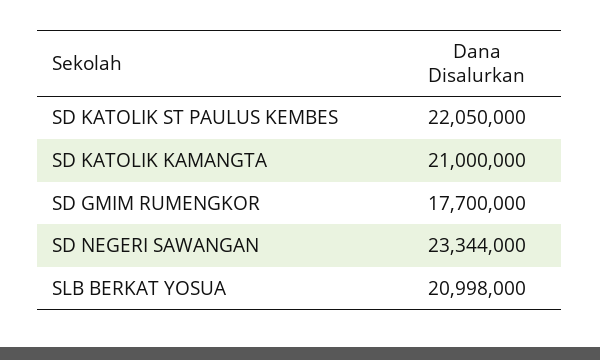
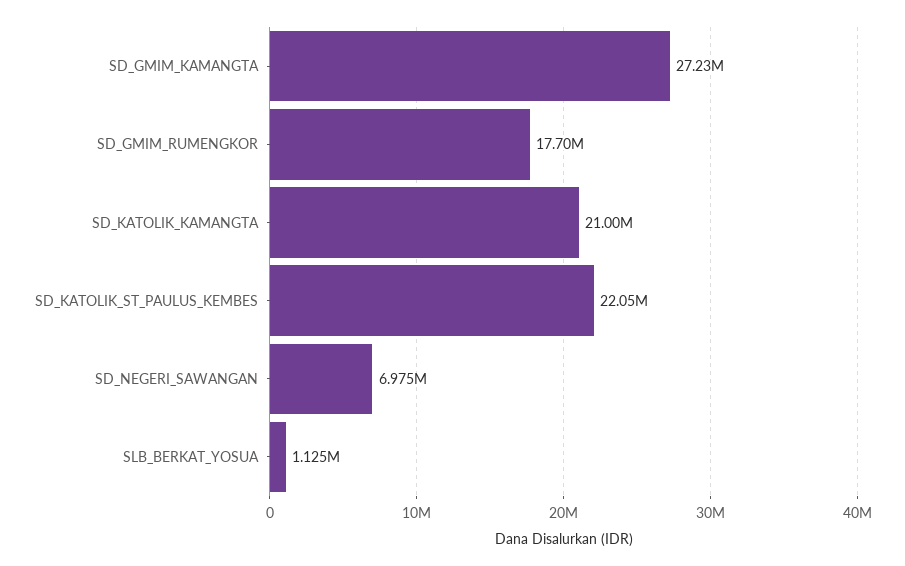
  {
    "SD KATOLIK ST PAULUS KEMBES": 22050000,
    "SD KATOLIK KAMANGTA": 21000000,
    "SD GMIM RUMENGKOR": 17700000,
-   "SD NEGERI SAWANGAN": 23344000,
+   "SD NEGERI SAWANGAN": 6975000,
-   "SLB BERKAT YOSUA": 20998000
+   "SLB BERKAT YOSUA": 1125000,
+   "SD_GMIM_KAMANGTA": 27230000
  }

